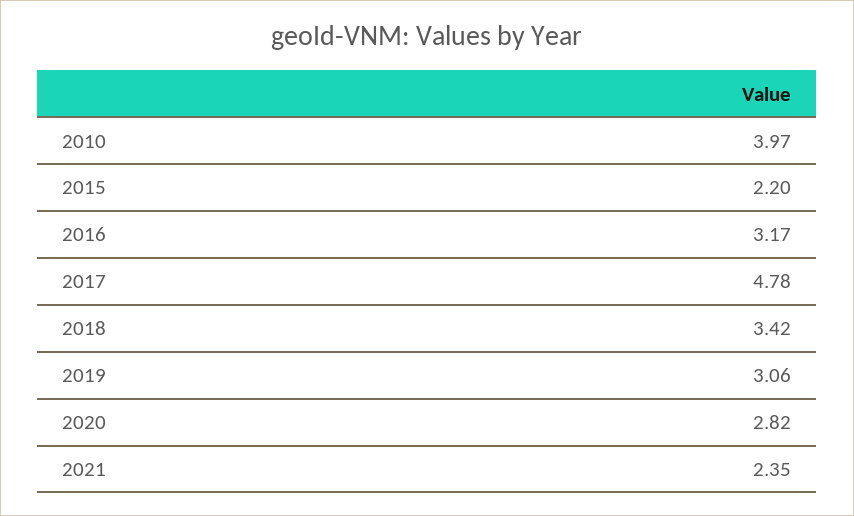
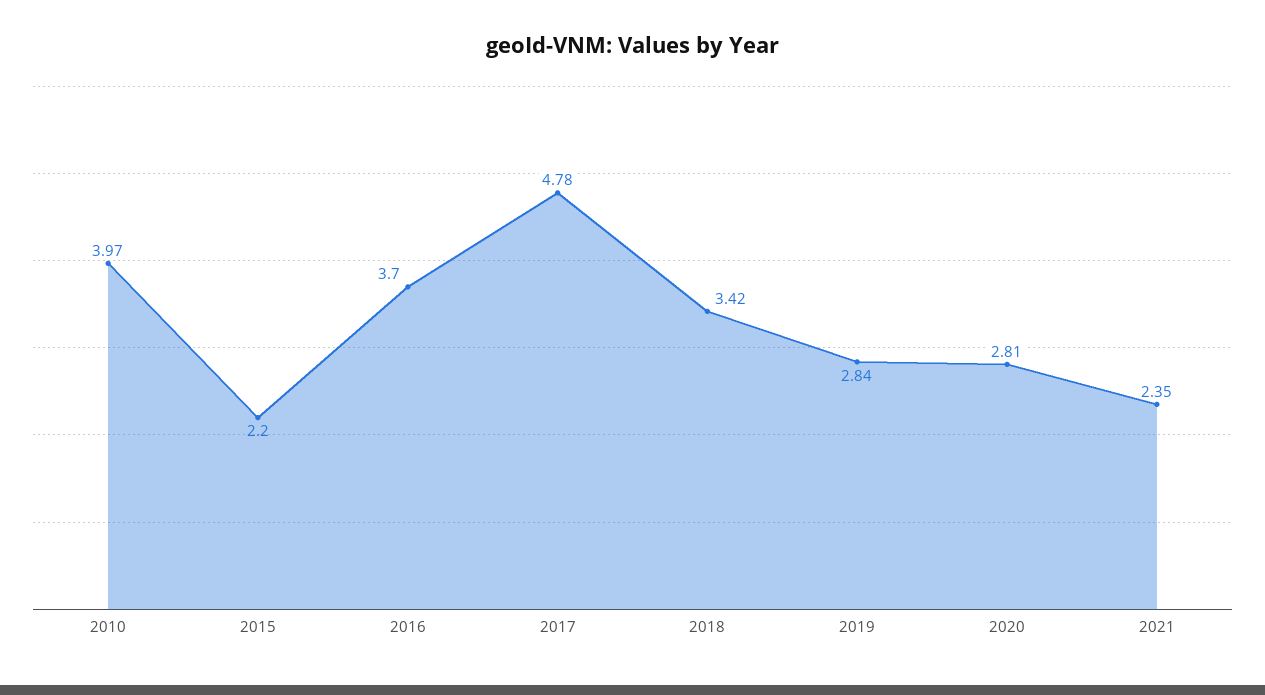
  {
    "2010": 3.97,
    "2015": 2.2,
-   "2016": 3.17,
+   "2016": 3.7,
    "2017": 4.78,
    "2018": 3.42,
-   "2019": 3.06,
+   "2019": 2.84,
-   "2020": 2.82,
+   "2020": 2.81,
    "2021": 2.35
  }

